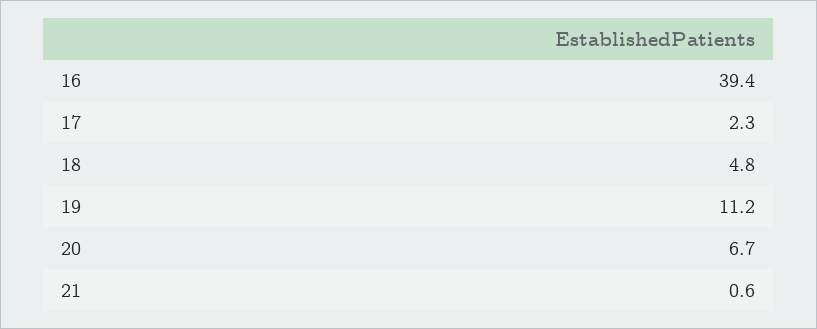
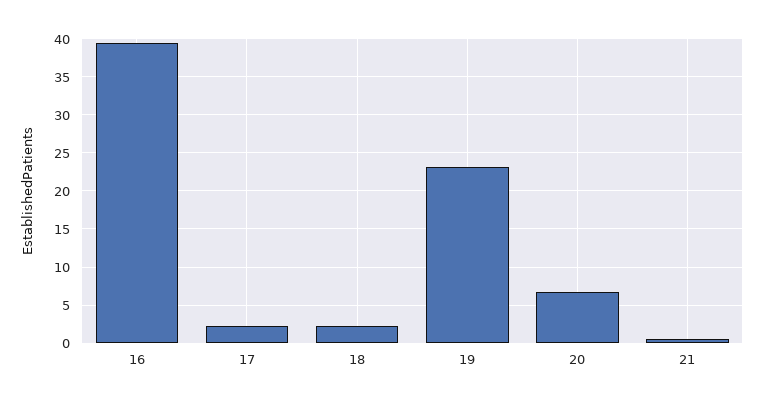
  {
    "16": 39.4,
    "17": 2.3,
-   "18": 4.8,
+   "18": 2,
-   "19": 11.2,
+   "19": 23,
    "20": 6.7,
    "21": 0.6
  }

